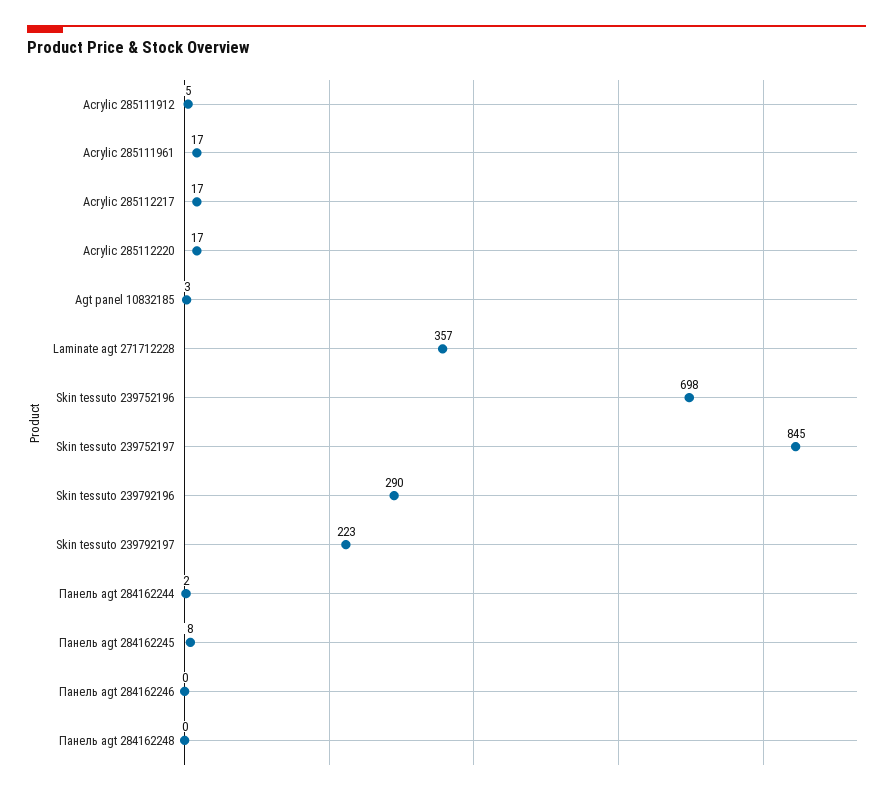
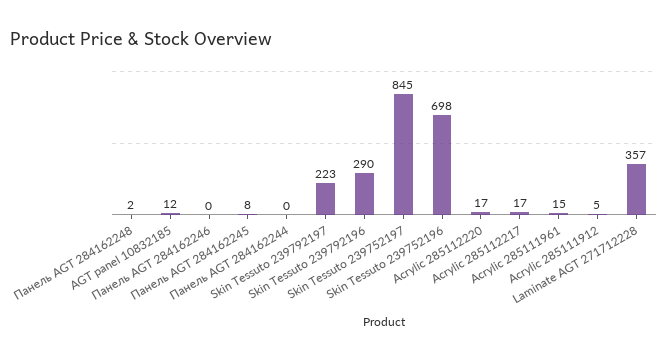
  {
    "Acrylic 285111912": 5,
-   "Acrylic 285111961": 17,
+   "Acrylic 285111961": 15,
    "Acrylic 285112217": 17,
    "Acrylic 285112220": 17,
-   "Agt panel 10832185": 3,
+   "Agt panel 10832185": 12,
    "Laminate agt 271712228": 357,
    "Skin tessuto 239752196": 698,
    "Skin tessuto 239752197": 845,
    "Skin tessuto 239792196": 290,
    "Skin tessuto 239792197": 223,
-   "Панель agt 284162244": 2,
+   "Панель agt 284162244": 0,
    "Панель agt 284162245": 8,
    "Панель agt 284162246": 0,
-   "Панель agt 284162248": 0
+   "Панель agt 284162248": 2
  }

